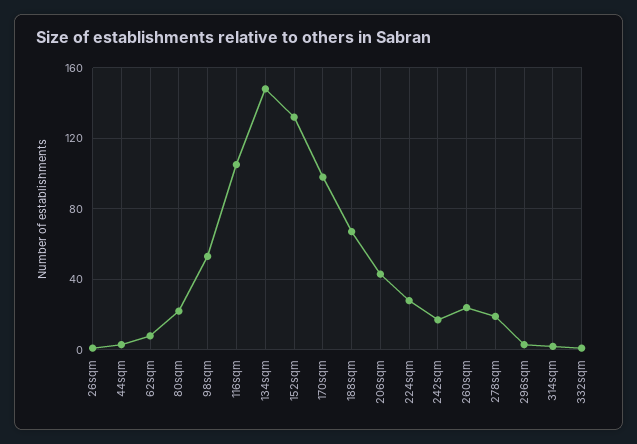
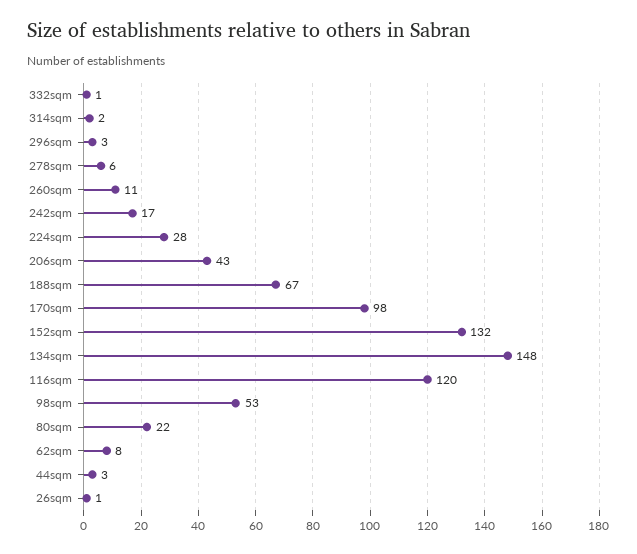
  {
    "26sqm": 1,
    "44sqm": 3,
    "62sqm": 8,
    "80sqm": 22,
    "98sqm": 53,
-   "116sqm": 105,
+   "116sqm": 120,
    "134sqm": 148,
    "152sqm": 132,
    "170sqm": 98,
    "188sqm": 67,
    "206sqm": 43,
    "224sqm": 28,
    "242sqm": 17,
-   "260sqm": 25,
+   "260sqm": 11,
-   "278sqm": 20,
+   "278sqm": 6,
    "296sqm": 3,
    "314sqm": 2,
    "332sqm": 1
  }

